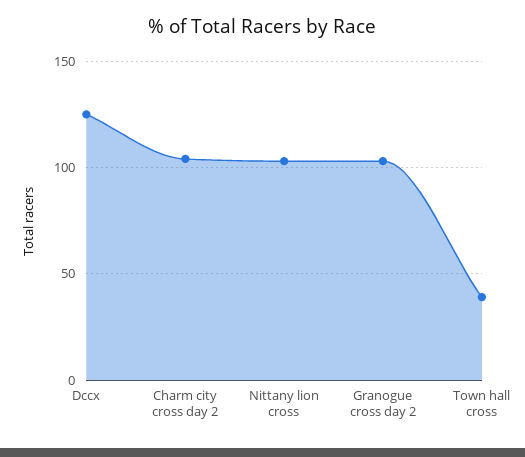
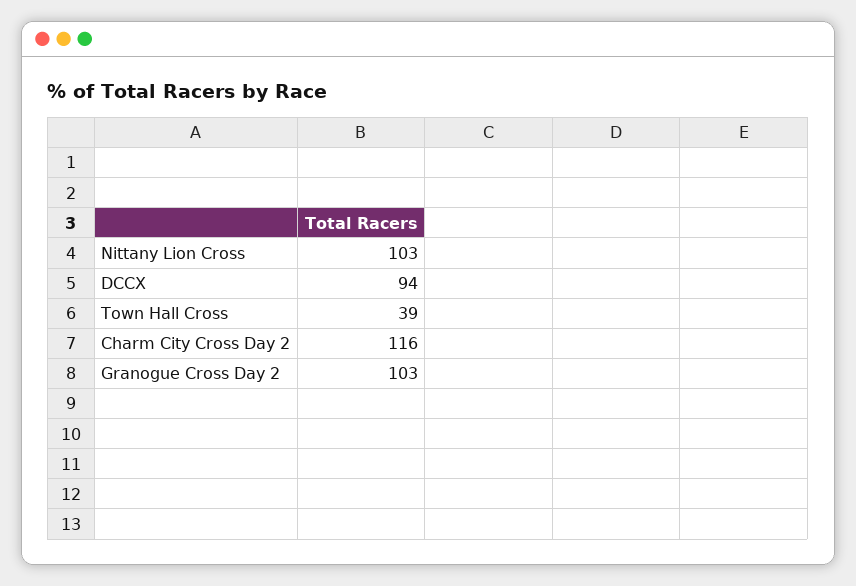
  {
-   "Dccx": 125,
+   "Dccx": 94,
-   "Charm city cross day 2": 105,
+   "Charm city cross day 2": 116,
    "Nittany lion cross": 103,
    "Granogue cross day 2": 103,
    "Town hall cross": 39
  }

